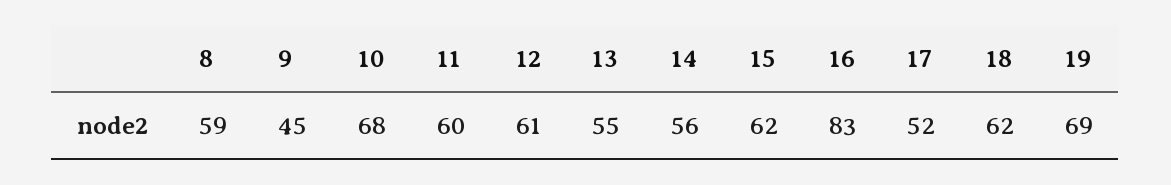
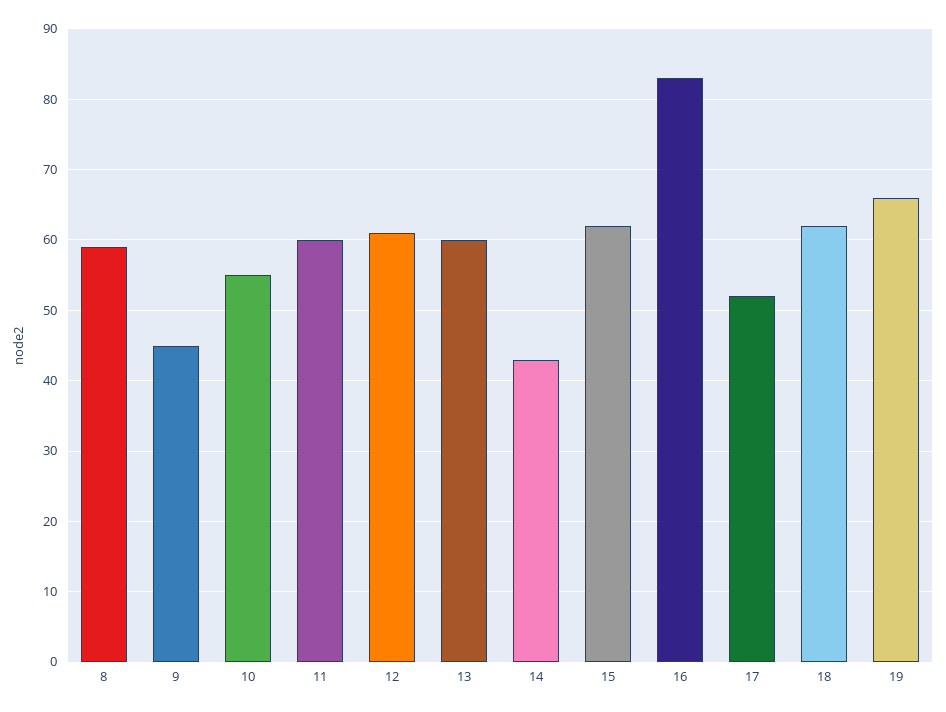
  {
    "8": 59,
    "9": 45,
-   "10": 68,
+   "10": 55,
    "11": 60,
    "12": 61,
-   "13": 55,
+   "13": 60,
-   "14": 56,
+   "14": 43,
    "15": 62,
    "16": 83,
    "17": 52,
    "18": 62,
-   "19": 69
+   "19": 66
  }

